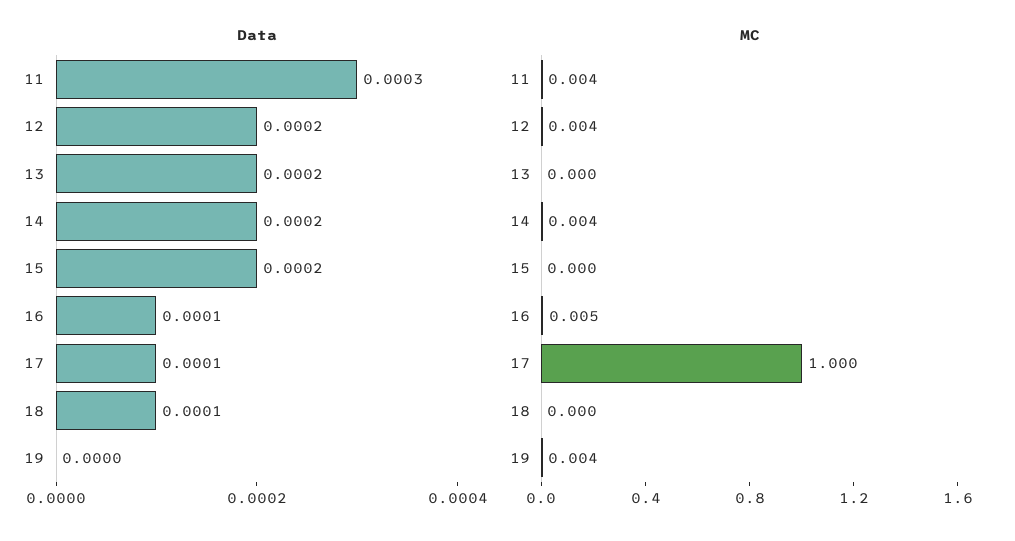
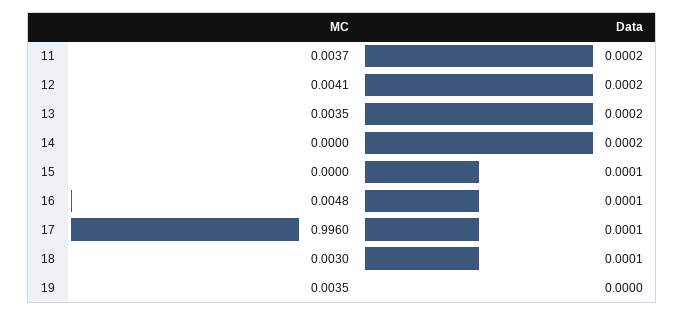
  {
    "Data": {
-     "11": 0.0003,
+     "11": 0.0002,
      "12": 0.0002,
      "13": 0.0002,
      "14": 0.0002,
-     "15": 0.0002,
+     "15": 0.0001,
      "16": 0.0001,
      "17": 0.0001,
      "18": 0.0001,
      "19": 0
    },
    "MC": {
      "11": 0.0037,
      "12": 0.0041,
-     "13": 0,
+     "13": 0.0035,
-     "14": 0.004,
+     "14": 0,
      "15": 0,
      "16": 0.0048,
-     "17": 1,
+     "17": 0.996,
-     "18": 0,
+     "18": 0.003,
      "19": 0.0035
    }
  }

